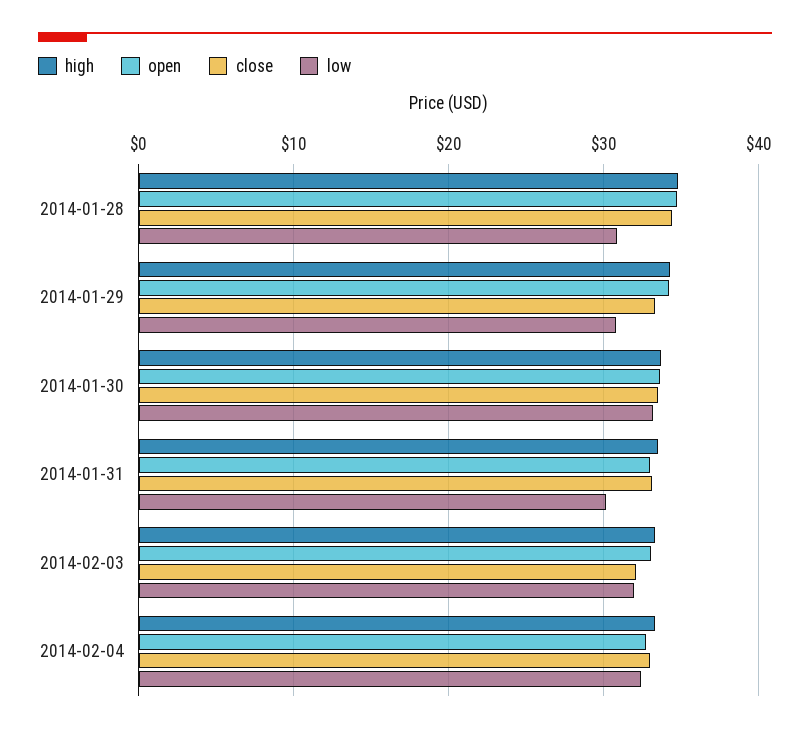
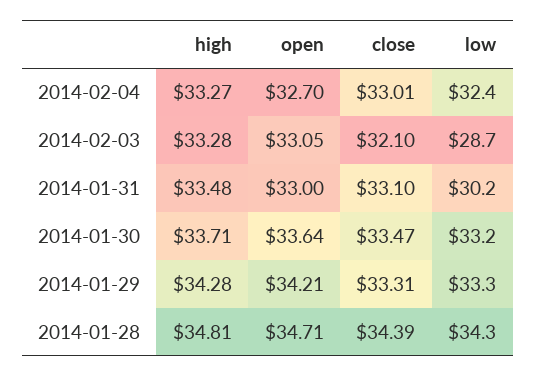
  {
    "high": {
      "2014-01-28": 34.81,
      "2014-01-29": 34.28,
      "2014-01-30": 33.71,
      "2014-01-31": 33.48,
      "2014-02-03": 33.28,
      "2014-02-04": 33.27
    },
    "open": {
      "2014-01-28": 34.71,
      "2014-01-29": 34.21,
      "2014-01-30": 33.64,
      "2014-01-31": 33,
      "2014-02-03": 33.05,
      "2014-02-04": 32.7
    },
    "close": {
      "2014-01-28": 34.39,
      "2014-01-29": 33.31,
      "2014-01-30": 33.47,
      "2014-01-31": 33.1,
      "2014-02-03": 32.1,
      "2014-02-04": 33.01
    },
    "low": {
-     "2014-01-28": 31,
+     "2014-01-28": 34.3,
-     "2014-01-29": 31,
+     "2014-01-29": 33.3,
      "2014-01-30": 33.2,
      "2014-01-31": 30.2,
-     "2014-02-03": 32,
+     "2014-02-03": 28.7,
      "2014-02-04": 32.4
    }
  }

